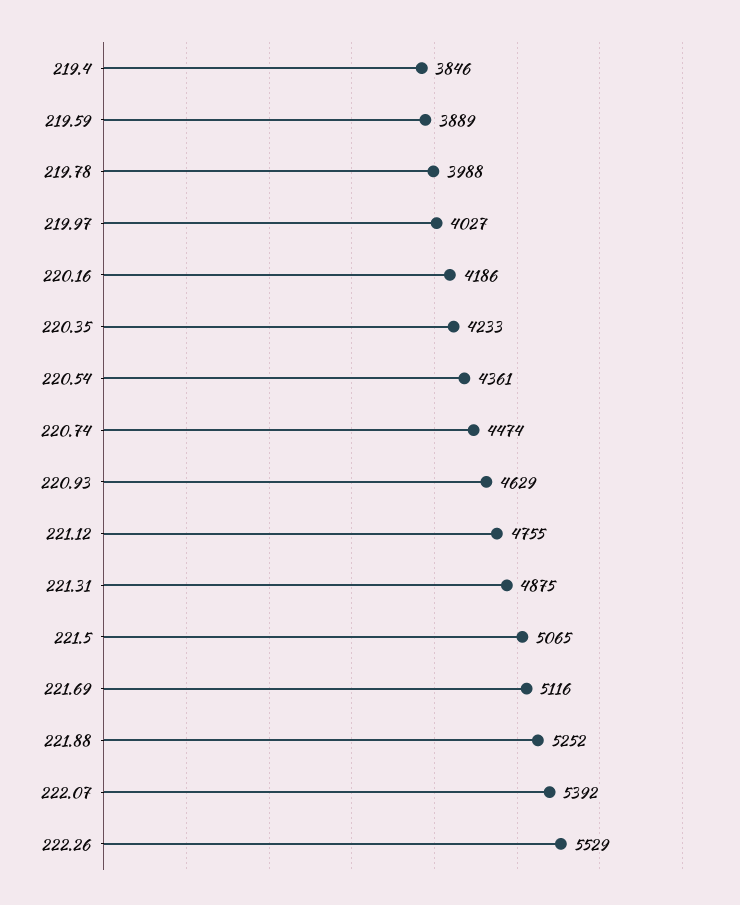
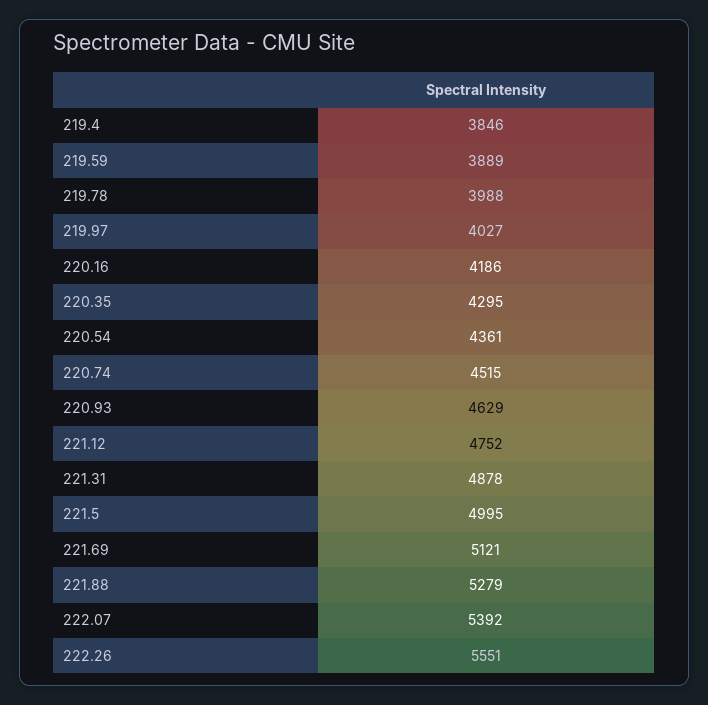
  {
    "219.4": 3846,
    "219.59": 3889,
    "219.78": 3988,
    "219.97": 4027,
    "220.16": 4186,
-   "220.35": 4233,
+   "220.35": 4295,
    "220.54": 4361,
-   "220.74": 4474,
+   "220.74": 4515,
    "220.93": 4629,
-   "221.12": 4755,
+   "221.12": 4752,
-   "221.31": 4875,
+   "221.31": 4878,
-   "221.5": 5065,
+   "221.5": 4995,
-   "221.69": 5116,
+   "221.69": 5121,
-   "221.88": 5252,
+   "221.88": 5279,
    "222.07": 5392,
-   "222.26": 5529
+   "222.26": 5551
  }

